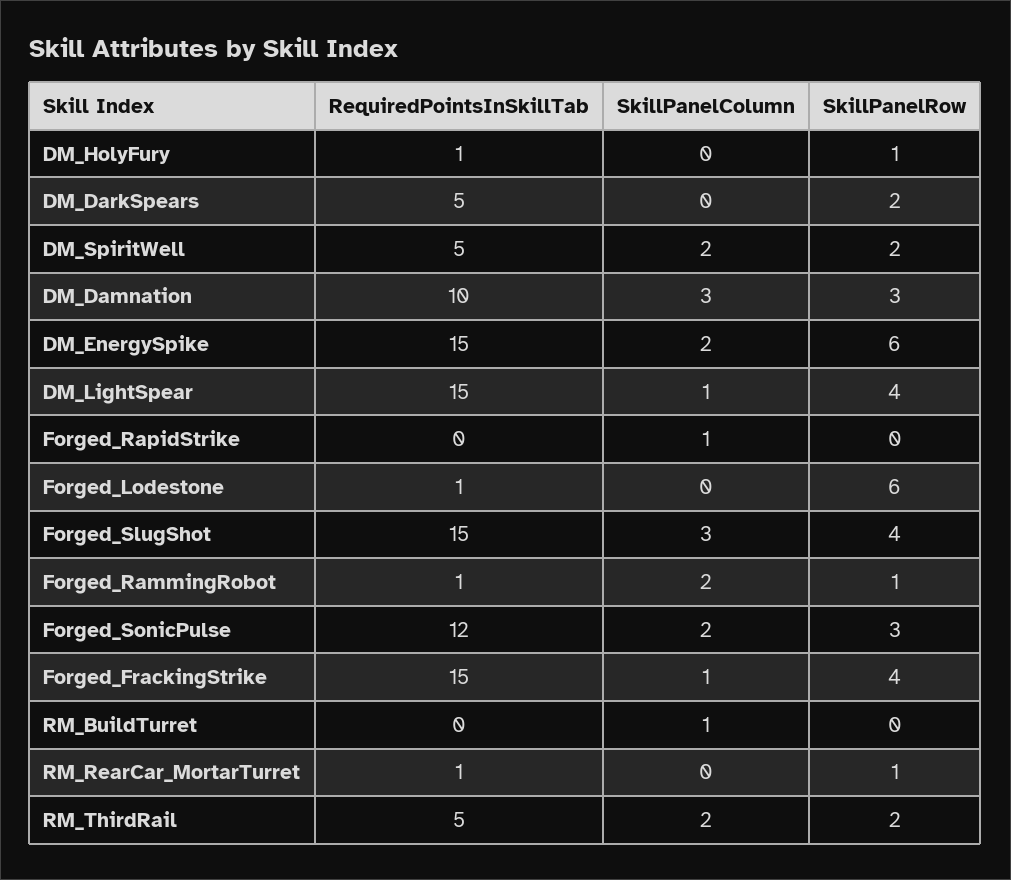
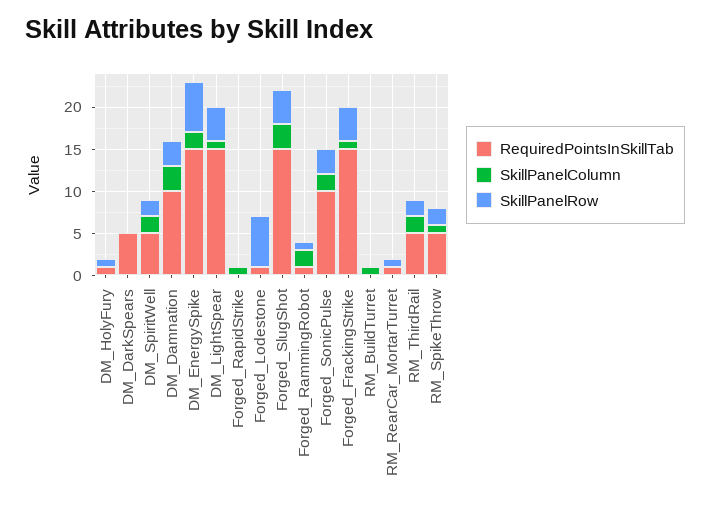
  {
    "RequiredPointsInSkillTab": {
      "DM_HolyFury": 1,
      "DM_DarkSpears": 5,
      "DM_SpiritWell": 5,
      "DM_Damnation": 10,
      "DM_EnergySpike": 15,
      "DM_LightSpear": 15,
      "Forged_RapidStrike": 0,
      "Forged_Lodestone": 1,
      "Forged_SlugShot": 15,
      "Forged_RammingRobot": 1,
-     "Forged_SonicPulse": 12,
+     "Forged_SonicPulse": 10,
      "Forged_FrackingStrike": 15,
      "RM_BuildTurret": 0,
      "RM_RearCar_MortarTurret": 1,
-     "RM_ThirdRail": 5
+     "RM_ThirdRail": 5,
+     "RM_SpikeThrow": 5
    },
    "SkillPanelColumn": {
      "DM_HolyFury": 0,
      "DM_DarkSpears": 0,
      "DM_SpiritWell": 2,
      "DM_Damnation": 3,
      "DM_EnergySpike": 2,
      "DM_LightSpear": 1,
      "Forged_RapidStrike": 1,
      "Forged_Lodestone": 0,
      "Forged_SlugShot": 3,
      "Forged_RammingRobot": 2,
      "Forged_SonicPulse": 2,
      "Forged_FrackingStrike": 1,
      "RM_BuildTurret": 1,
      "RM_RearCar_MortarTurret": 0,
-     "RM_ThirdRail": 2
+     "RM_ThirdRail": 2,
+     "RM_SpikeThrow": 1
    },
    "SkillPanelRow": {
      "DM_HolyFury": 1,
-     "DM_DarkSpears": 2,
+     "DM_DarkSpears": 0,
      "DM_SpiritWell": 2,
      "DM_Damnation": 3,
      "DM_EnergySpike": 6,
      "DM_LightSpear": 4,
      "Forged_RapidStrike": 0,
      "Forged_Lodestone": 6,
      "Forged_SlugShot": 4,
      "Forged_RammingRobot": 1,
      "Forged_SonicPulse": 3,
      "Forged_FrackingStrike": 4,
      "RM_BuildTurret": 0,
      "RM_RearCar_MortarTurret": 1,
-     "RM_ThirdRail": 2
+     "RM_ThirdRail": 2,
+     "RM_SpikeThrow": 2
    }
  }

